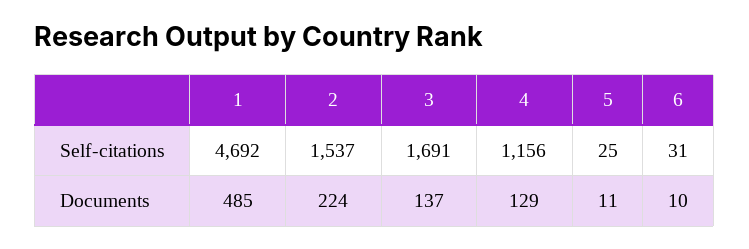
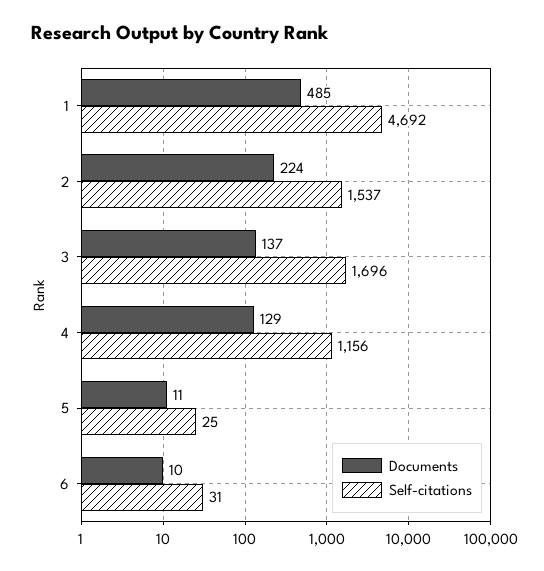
  {
    "Self-citations": {
      "1": 4692,
      "2": 1537,
-     "3": 1691,
+     "3": 1696,
      "4": 1156,
      "5": 25,
      "6": 31
    },
    "Documents": {
      "1": 485,
      "2": 224,
      "3": 137,
      "4": 129,
      "5": 11,
      "6": 10
    }
  }

